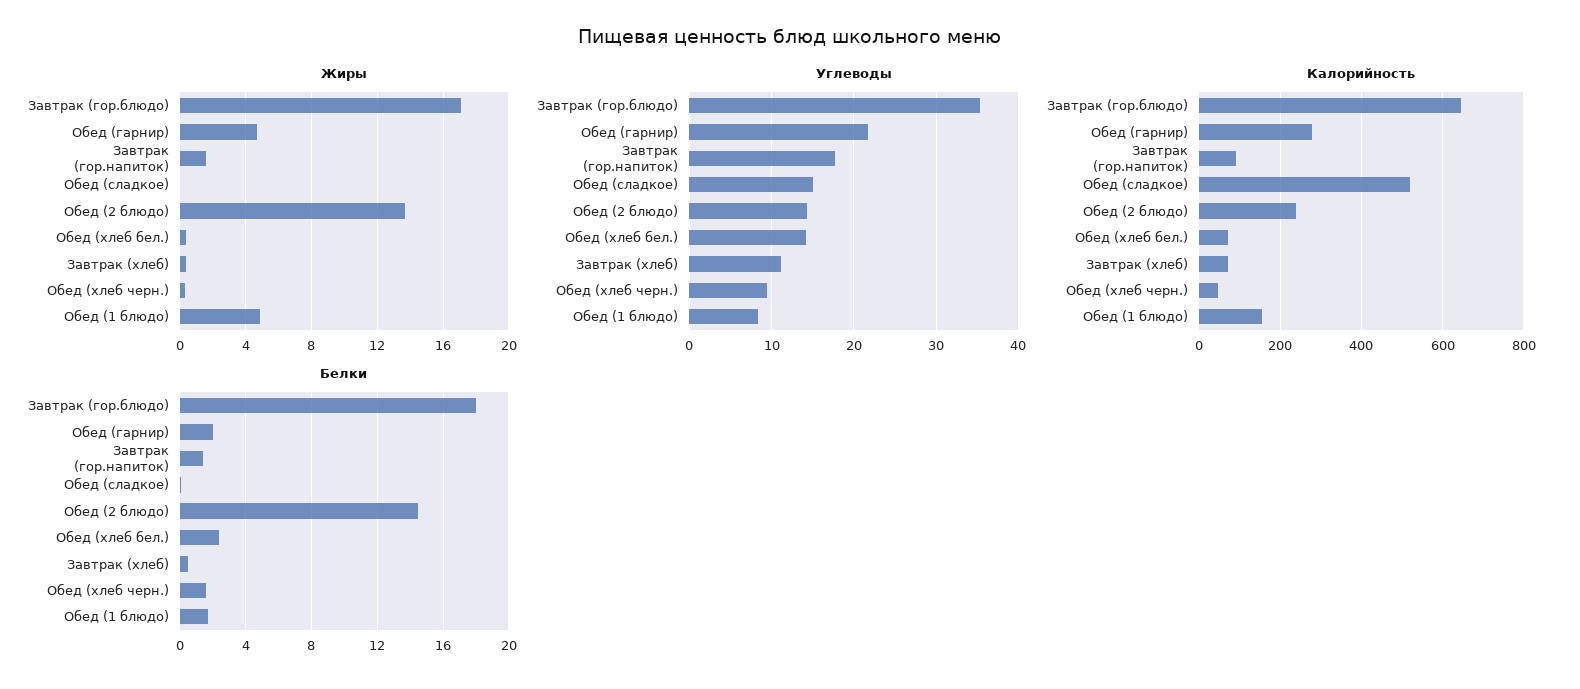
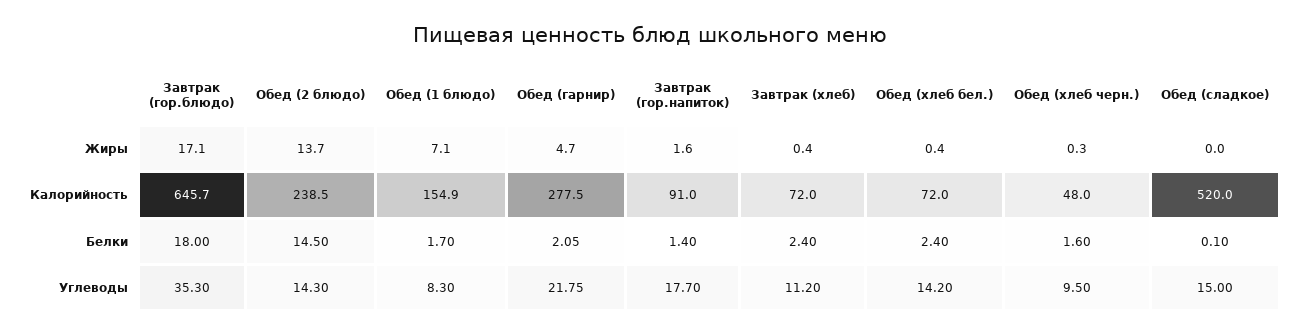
  {
    "Жиры": {
      "Завтрак (гор.блюдо)": 17.1,
      "Обед (гарнир)": 4.7,
      "Завтрак (гор.напиток)": 1.6,
      "Обед (сладкое)": 0,
      "Обед (2 блюдо)": 13.7,
      "Обед (хлеб бел.)": 0.4,
      "Завтрак (хлеб)": 0.4,
      "Обед (хлеб черн.)": 0.3,
-     "Обед (1 блюдо)": 5
+     "Обед (1 блюдо)": 7.1
    },
    "Углеводы": {
      "Завтрак (гор.блюдо)": 35.3,
      "Обед (гарнир)": 21.75,
      "Завтрак (гор.напиток)": 17.7,
      "Обед (сладкое)": 15,
      "Обед (2 блюдо)": 14.3,
      "Обед (хлеб бел.)": 14.2,
      "Завтрак (хлеб)": 11.2,
      "Обед (хлеб черн.)": 9.5,
      "Обед (1 блюдо)": 8.3
    },
    "Калорийность": {
      "Завтрак (гор.блюдо)": 645.7,
      "Обед (гарнир)": 277.5,
      "Завтрак (гор.напиток)": 91,
      "Обед (сладкое)": 520,
      "Обед (2 блюдо)": 238.5,
      "Обед (хлеб бел.)": 72,
      "Завтрак (хлеб)": 72,
      "Обед (хлеб черн.)": 48,
      "Обед (1 блюдо)": 154.9
    },
    "Белки": {
      "Завтрак (гор.блюдо)": 18,
      "Обед (гарнир)": 2.05,
      "Завтрак (гор.напиток)": 1.4,
      "Обед (сладкое)": 0.1,
      "Обед (2 блюдо)": 14.5,
      "Обед (хлеб бел.)": 2.4,
-     "Завтрак (хлеб)": 0.5,
+     "Завтрак (хлеб)": 2.4,
      "Обед (хлеб черн.)": 1.6,
      "Обед (1 блюдо)": 1.7
    }
  }

